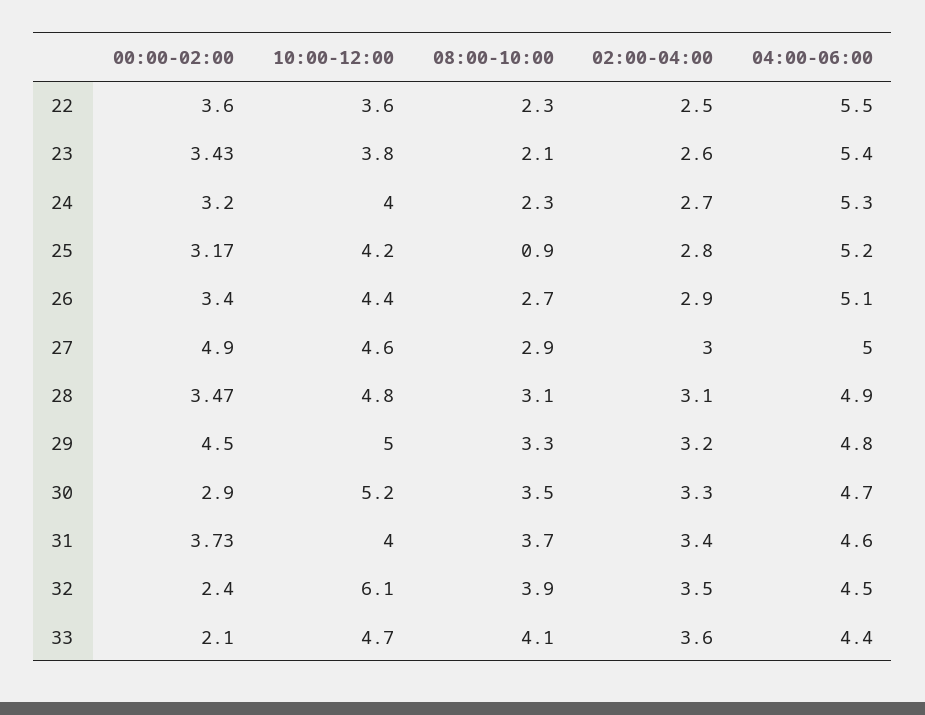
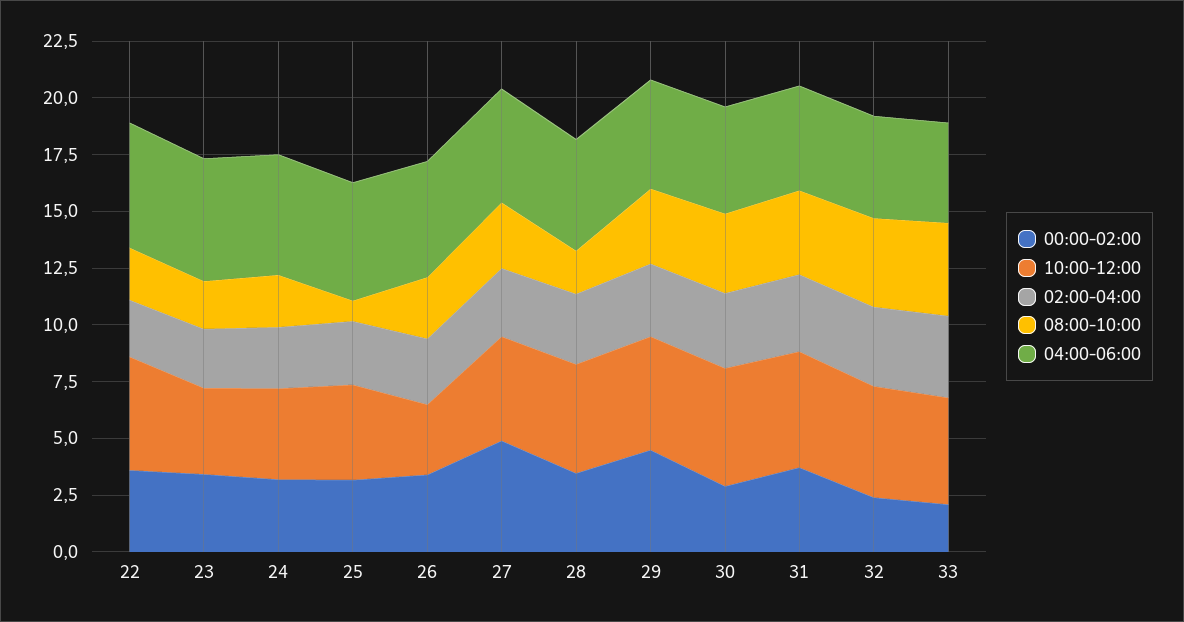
  {
    "00:00-02:00": {
      "22": 3.6,
      "23": 3.43,
      "24": 3.2,
      "25": 3.17,
      "26": 3.4,
      "27": 4.9,
      "28": 3.47,
      "29": 4.5,
      "30": 2.9,
      "31": 3.73,
      "32": 2.4,
      "33": 2.1
    },
    "10:00-12:00": {
-     "22": 3.6,
+     "22": 5,
      "23": 3.8,
      "24": 4,
      "25": 4.2,
-     "26": 4.4,
+     "26": 3,
      "27": 4.6,
      "28": 4.8,
      "29": 5,
      "30": 5.2,
-     "31": 4,
+     "31": 5,
-     "32": 6.1,
+     "32": 5,
      "33": 4.7
    },
    "08:00-10:00": {
      "22": 2.3,
      "23": 2.1,
      "24": 2.3,
      "25": 0.9,
      "26": 2.7,
      "27": 2.9,
-     "28": 3.1,
+     "28": 2,
      "29": 3.3,
      "30": 3.5,
      "31": 3.7,
      "32": 3.9,
      "33": 4.1
    },
    "02:00-04:00": {
      "22": 2.5,
      "23": 2.6,
      "24": 2.7,
      "25": 2.8,
      "26": 2.9,
      "27": 3,
      "28": 3.1,
      "29": 3.2,
      "30": 3.3,
      "31": 3.4,
      "32": 3.5,
      "33": 3.6
    },
    "04:00-06:00": {
      "22": 5.5,
      "23": 5.4,
      "24": 5.3,
      "25": 5.2,
      "26": 5.1,
      "27": 5,
      "28": 4.9,
      "29": 4.8,
      "30": 4.7,
      "31": 4.6,
      "32": 4.5,
      "33": 4.4
    }
  }

